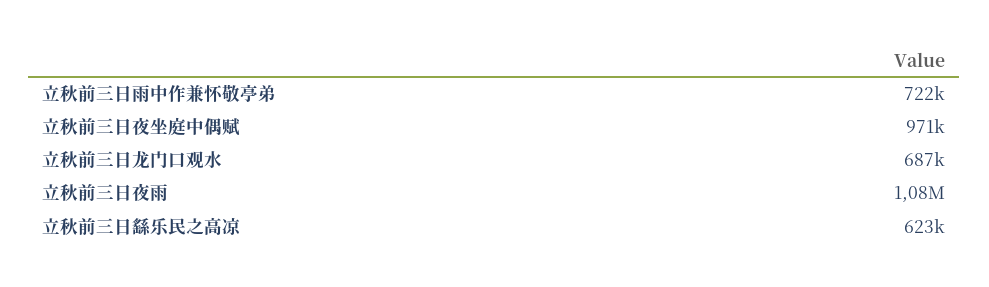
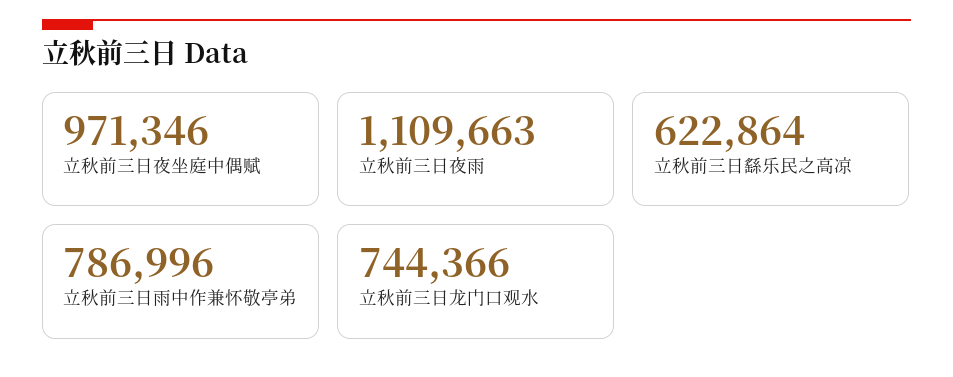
  {
-   "立秋前三日雨中作兼怀敬亭弟": 722000,
+   "立秋前三日雨中作兼怀敬亭弟": 786996,
    "立秋前三日夜坐庭中偶赋": 971346,
-   "立秋前三日龙门口观水": 687000,
+   "立秋前三日龙门口观水": 744366,
-   "立秋前三日夜雨": 1080000,
+   "立秋前三日夜雨": 1109663,
    "立秋前三日繇乐民之高凉": 622864
  }

